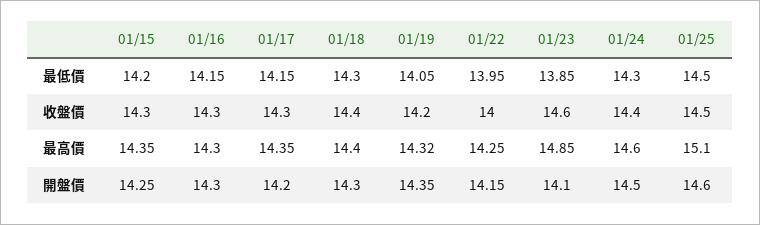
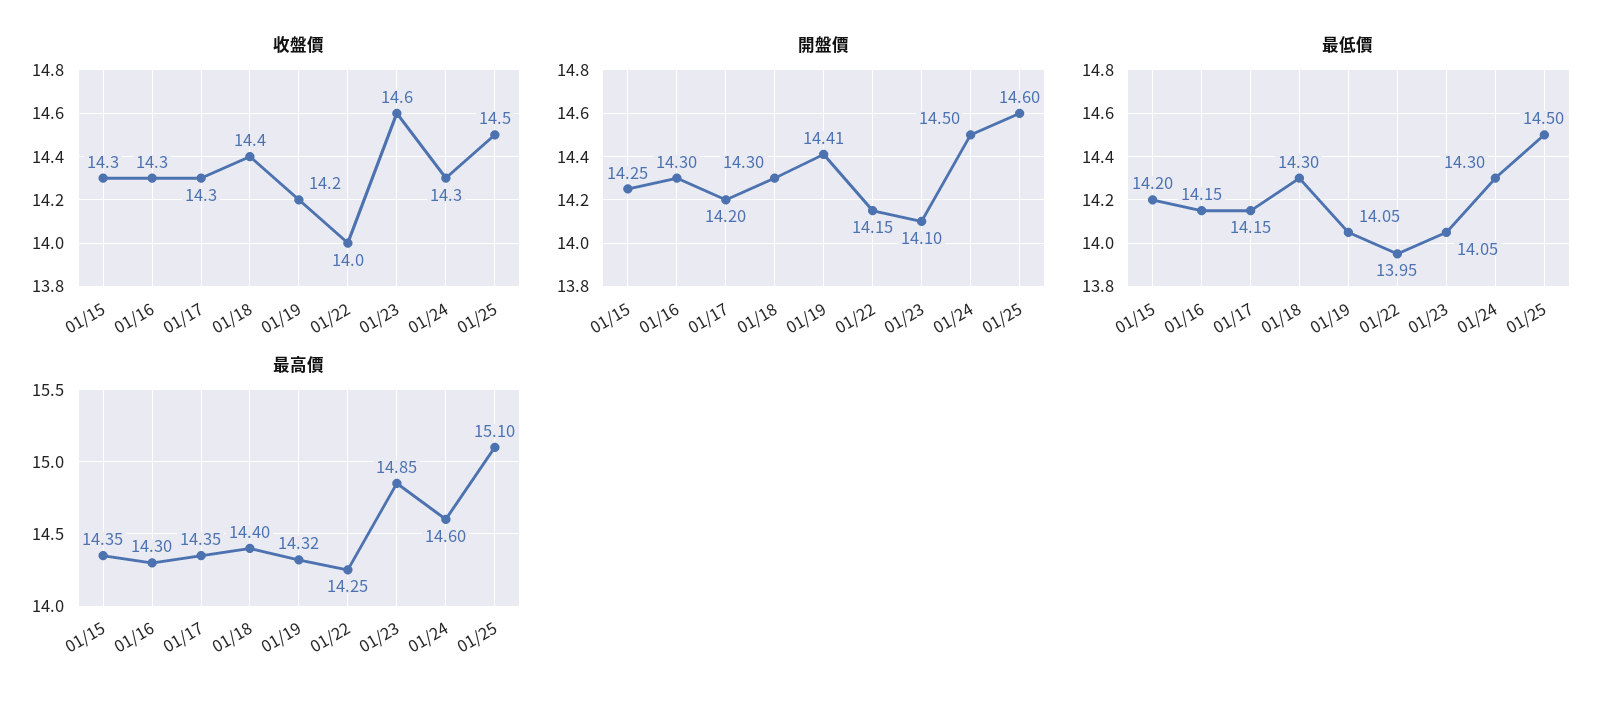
  {
    "最低價": {
      "01/15": 14.2,
      "01/16": 14.15,
      "01/17": 14.15,
      "01/18": 14.3,
      "01/19": 14.05,
      "01/22": 13.95,
-     "01/23": 13.85,
+     "01/23": 14.05,
      "01/24": 14.3,
      "01/25": 14.5
    },
    "收盤價": {
      "01/15": 14.3,
      "01/16": 14.3,
      "01/17": 14.3,
      "01/18": 14.4,
      "01/19": 14.2,
      "01/22": 14,
      "01/23": 14.6,
-     "01/24": 14.4,
+     "01/24": 14.3,
      "01/25": 14.5
    },
    "最高價": {
      "01/15": 14.35,
      "01/16": 14.3,
      "01/17": 14.35,
      "01/18": 14.4,
      "01/19": 14.32,
      "01/22": 14.25,
      "01/23": 14.85,
      "01/24": 14.6,
      "01/25": 15.1
    },
    "開盤價": {
      "01/15": 14.25,
      "01/16": 14.3,
      "01/17": 14.2,
      "01/18": 14.3,
-     "01/19": 14.35,
+     "01/19": 14.41,
      "01/22": 14.15,
      "01/23": 14.1,
      "01/24": 14.5,
      "01/25": 14.6
    }
  }

